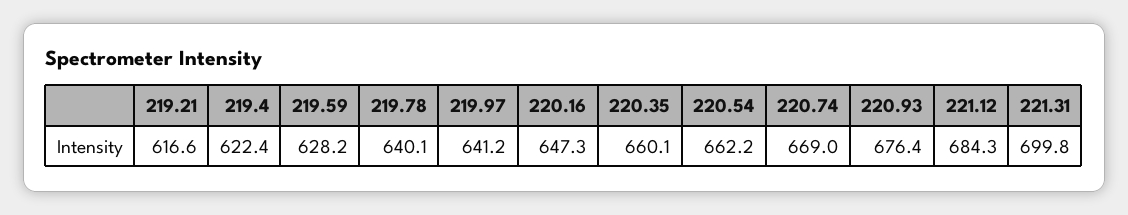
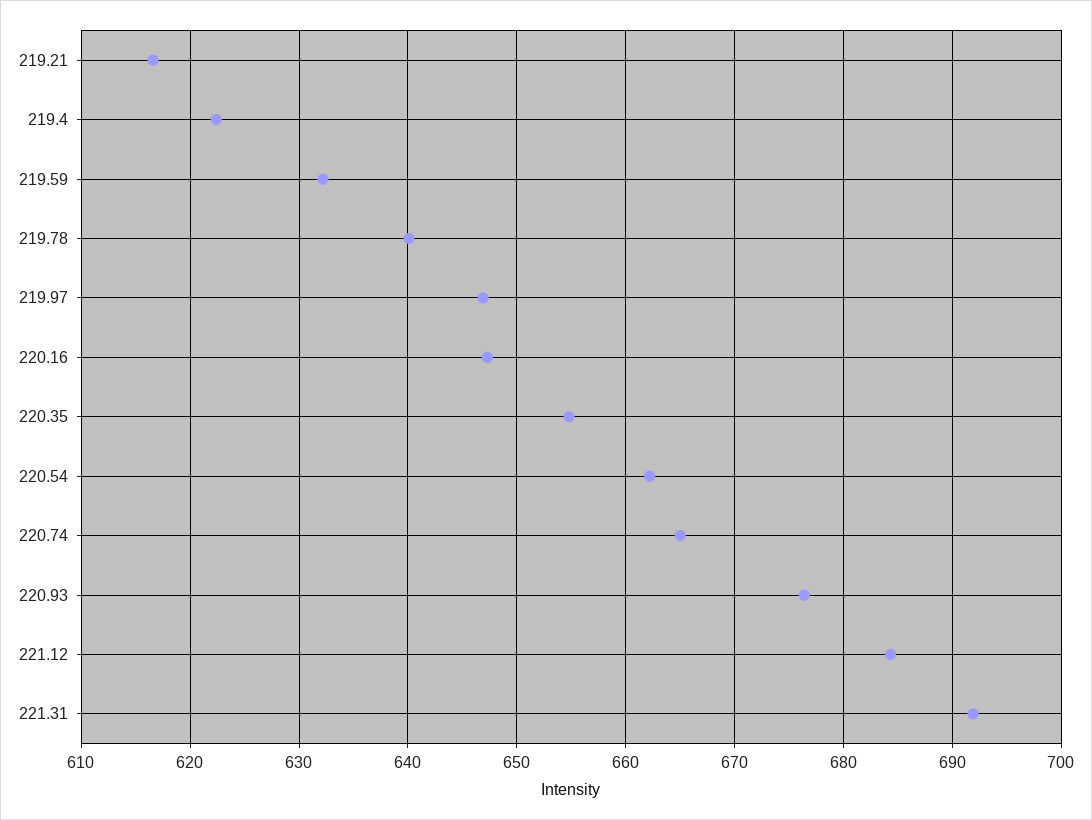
  {
    "219.21": 616.6,
    "219.4": 622.4,
-   "219.59": 628.2,
+   "219.59": 632,
    "219.78": 640.1,
-   "219.97": 641.2,
+   "219.97": 647,
    "220.16": 647.3,
-   "220.35": 660.1,
+   "220.35": 655,
    "220.54": 662.2,
-   "220.74": 669,
+   "220.74": 665,
    "220.93": 676.4,
    "221.12": 684.3,
-   "221.31": 699.8
+   "221.31": 692
  }

